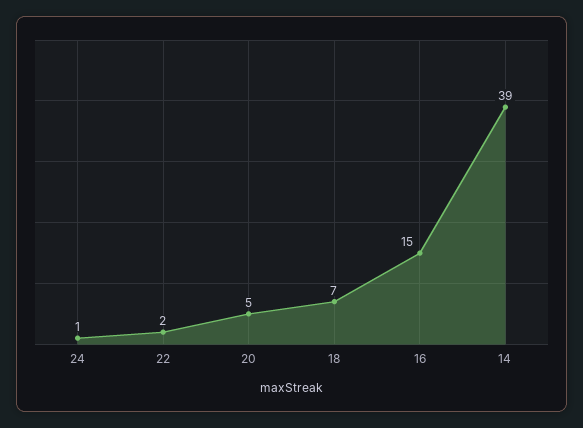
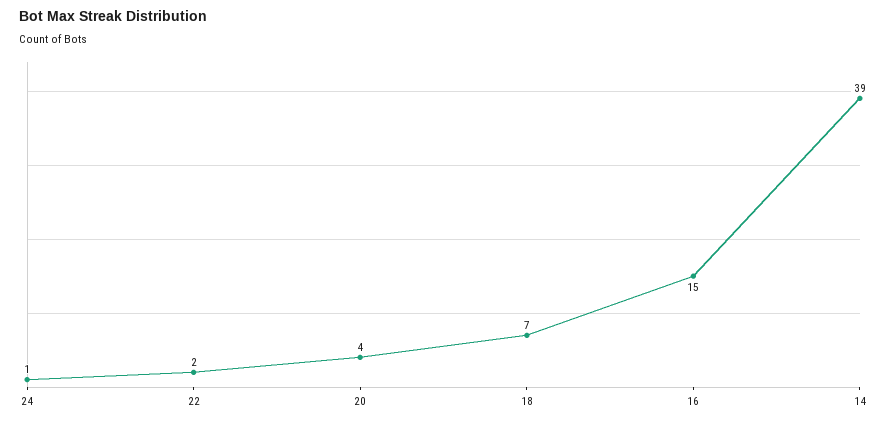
  {
    "24": 1,
    "22": 2,
-   "20": 5,
+   "20": 4,
    "18": 7,
    "16": 15,
    "14": 39
  }

